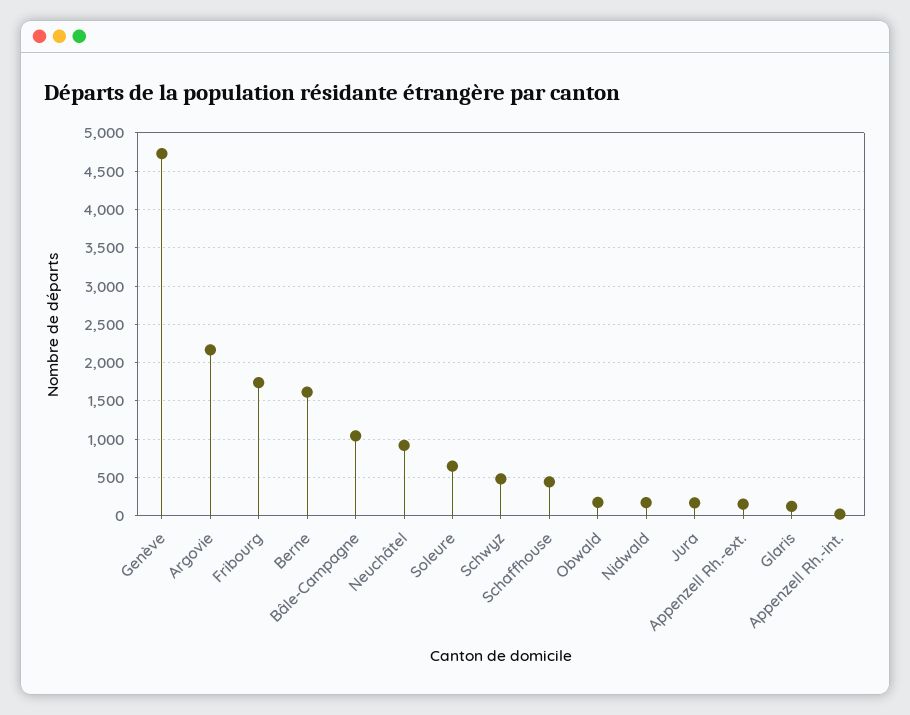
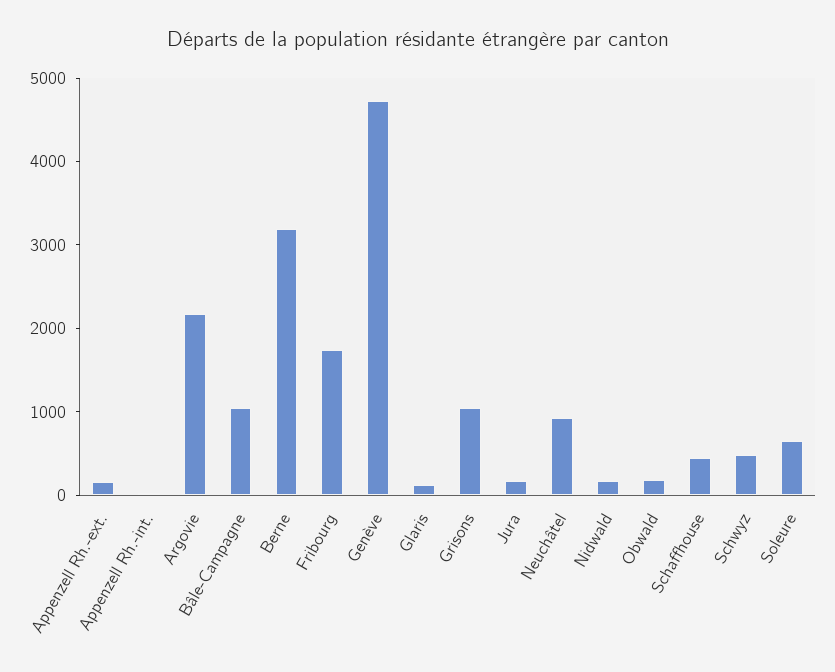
  {
    "Genève": 4700,
    "Argovie": 2200,
    "Fribourg": 1700,
-   "Berne": 1600,
+   "Berne": 3200,
    "Bâle-Campagne": 1000,
    "Neuchâtel": 900,
    "Soleure": 700,
    "Schwyz": 500,
    "Schaffhouse": 400,
    "Obwald": 200,
    "Nidwald": 200,
    "Jura": 200,
    "Appenzell Rh.-ext.": 200,
    "Glaris": 100,
-   "Appenzell Rh.-int.": 0
+   "Appenzell Rh.-int.": 0,
+   "Grisons": 1000
  }

